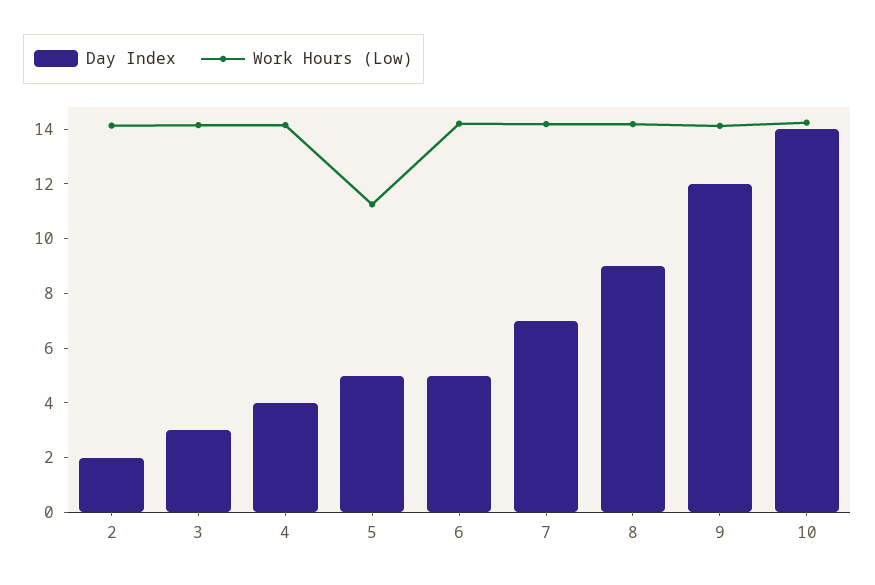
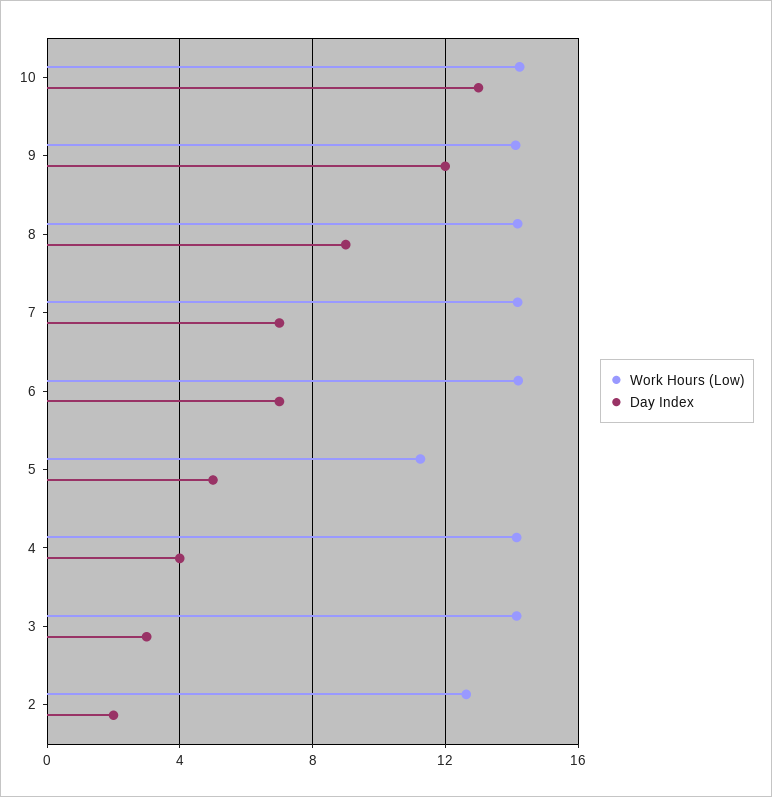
  {
    "Day Index": {
      "2": 2,
      "3": 3,
      "4": 4,
      "5": 5,
-     "6": 5,
+     "6": 7,
      "7": 7,
      "8": 9,
      "9": 12,
-     "10": 14
+     "10": 13
    },
    "Work Hours (Low)": {
-     "2": 14,
+     "2": 12.5,
      "3": 14,
      "4": 14,
      "5": 11.5,
      "6": 14,
      "7": 14,
      "8": 14,
      "9": 14,
      "10": 14
    }
  }

